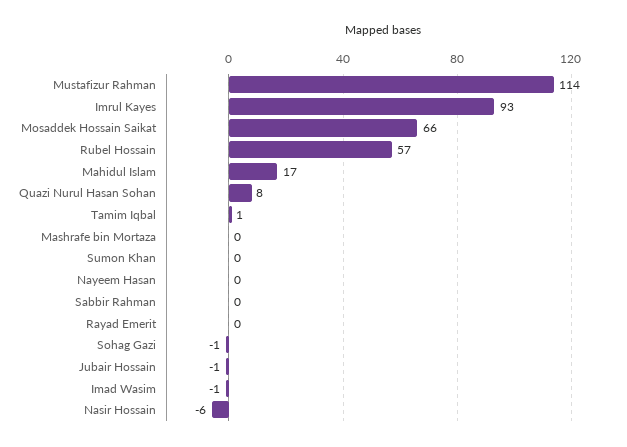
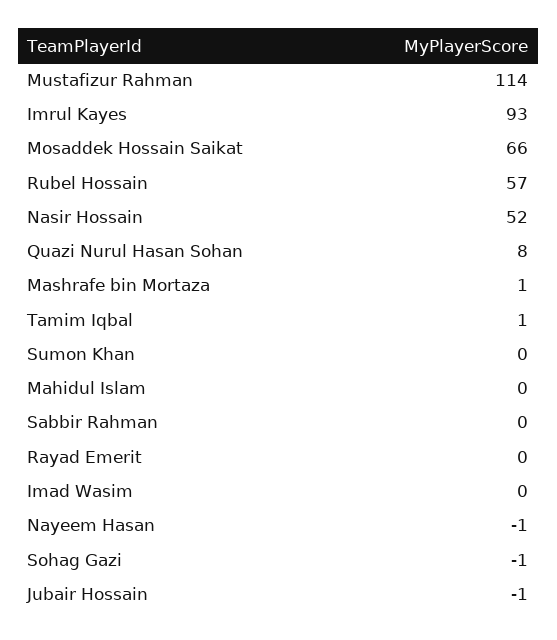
  {
    "Mustafizur Rahman": 114,
    "Imrul Kayes": 93,
    "Mosaddek Hossain Saikat": 66,
    "Rubel Hossain": 57,
-   "Mahidul Islam": 17,
+   "Mahidul Islam": 0,
    "Quazi Nurul Hasan Sohan": 8,
    "Tamim Iqbal": 1,
-   "Mashrafe bin Mortaza": 0,
+   "Mashrafe bin Mortaza": 1,
    "Sumon Khan": 0,
-   "Nayeem Hasan": 0,
+   "Nayeem Hasan": -1,
    "Sabbir Rahman": 0,
    "Rayad Emerit": 0,
    "Sohag Gazi": -1,
    "Jubair Hossain": -1,
-   "Imad Wasim": -1,
+   "Imad Wasim": 0,
-   "Nasir Hossain": -6
+   "Nasir Hossain": 52
  }

